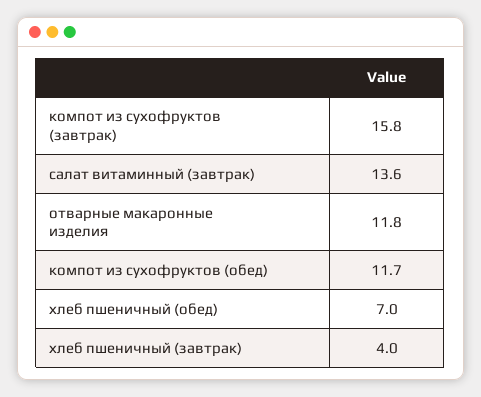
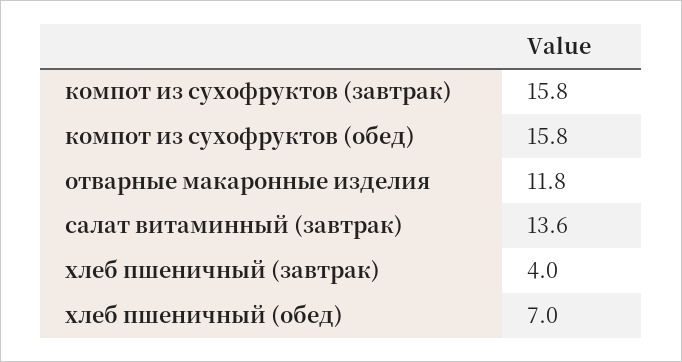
  {
    "компот из сухофруктов (завтрак)": 15.8,
    "салат витаминный (завтрак)": 13.6,
    "отварные макаронные изделия": 11.8,
-   "компот из сухофруктов (обед)": 11.7,
+   "компот из сухофруктов (обед)": 15.8,
    "хлеб пшеничный (обед)": 7,
    "хлеб пшеничный (завтрак)": 4
  }

